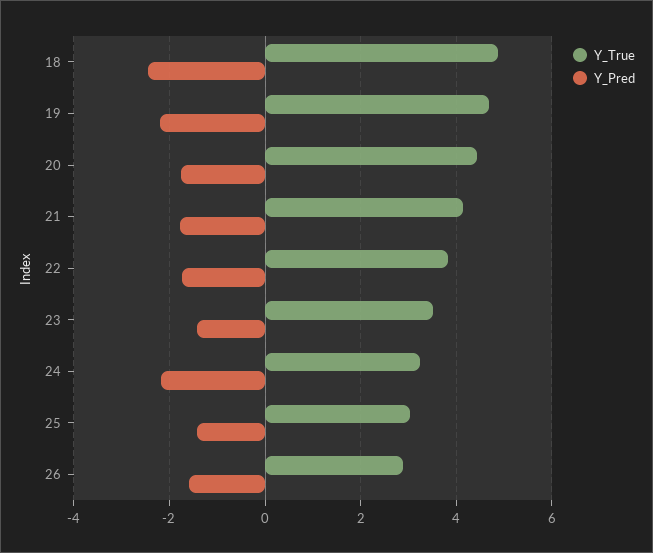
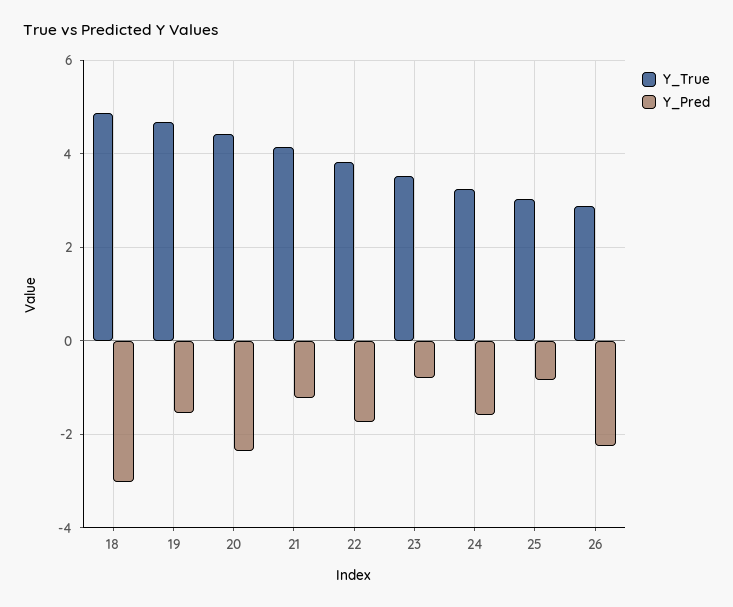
  {
    "Y_True": {
      "18": 4.8,
      "19": 4.6,
      "20": 4.4,
      "21": 4.2,
      "22": 3.8,
      "23": 3.6,
      "24": 3.2,
      "25": 3,
      "26": 2.8
    },
    "Y_Pred": {
-     "18": -2.4,
+     "18": -3,
-     "19": -2.2,
+     "19": -1.6,
-     "20": -1.8,
+     "20": -2.4,
-     "21": -1.8,
+     "21": -1.2,
      "22": -1.8,
-     "23": -1.4,
+     "23": -0.8,
-     "24": -2.2,
+     "24": -1.6,
-     "25": -1.4,
+     "25": -0.8,
-     "26": -1.6
+     "26": -2.2
    }
  }

